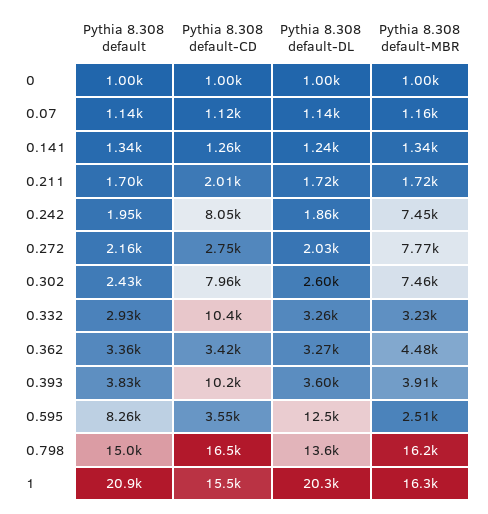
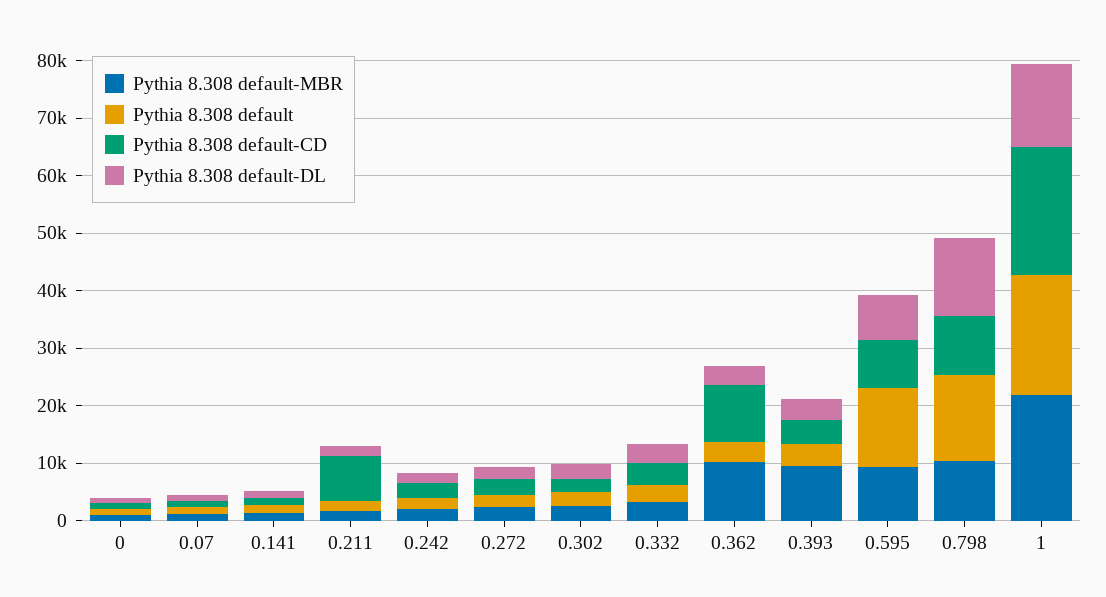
  {
    "Pythia 8.308 default": {
      "0": 1000,
      "0.07": 1140,
      "0.141": 1340,
      "0.211": 1700,
      "0.242": 1950,
      "0.272": 2160,
      "0.302": 2430,
      "0.332": 2930,
      "0.362": 3360,
      "0.393": 3830,
-     "0.595": 8260,
+     "0.595": 14000,
      "0.798": 15000,
      "1": 20900
    },
    "Pythia 8.308 default-CD": {
      "0": 1000,
      "0.07": 1120,
      "0.141": 1260,
-     "0.211": 2010,
+     "0.211": 8000,
-     "0.242": 8050,
+     "0.242": 2000,
      "0.272": 2750,
-     "0.302": 7960,
+     "0.302": 2000,
-     "0.332": 10400,
+     "0.332": 4000,
-     "0.362": 3420,
+     "0.362": 10000,
-     "0.393": 10200,
+     "0.393": 4000,
-     "0.595": 3550,
+     "0.595": 8000,
-     "0.798": 16500,
+     "0.798": 10000,
-     "1": 15500
+     "1": 22000
    },
    "Pythia 8.308 default-DL": {
      "0": 1000,
      "0.07": 1140,
      "0.141": 1240,
      "0.211": 1720,
      "0.242": 1860,
      "0.272": 2030,
      "0.302": 2600,
      "0.332": 3260,
      "0.362": 3270,
      "0.393": 3600,
-     "0.595": 12500,
+     "0.595": 8000,
      "0.798": 13600,
-     "1": 20300
+     "1": 14000
    },
    "Pythia 8.308 default-MBR": {
      "0": 1000,
      "0.07": 1160,
      "0.141": 1340,
      "0.211": 1720,
-     "0.242": 7450,
+     "0.242": 2000,
-     "0.272": 7770,
+     "0.272": 2000,
-     "0.302": 7460,
+     "0.302": 2000,
      "0.332": 3230,
-     "0.362": 4480,
+     "0.362": 10000,
-     "0.393": 3910,
+     "0.393": 10000,
-     "0.595": 2510,
+     "0.595": 10000,
-     "0.798": 16200,
+     "0.798": 10000,
-     "1": 16300
+     "1": 22000
    }
  }

